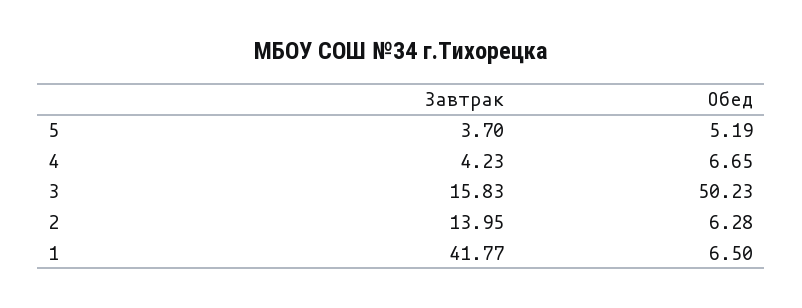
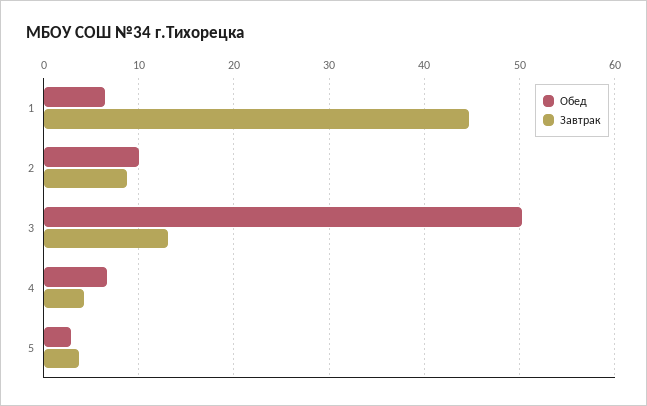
  {
    "Завтрак": {
      "5": 3.7,
      "4": 4.23,
-     "3": 15.83,
+     "3": 13,
-     "2": 13.95,
+     "2": 9,
-     "1": 41.77
+     "1": 45
    },
    "Обед": {
-     "5": 5.19,
+     "5": 3,
      "4": 6.65,
      "3": 50.23,
-     "2": 6.28,
+     "2": 10,
      "1": 6.5
    }
  }

